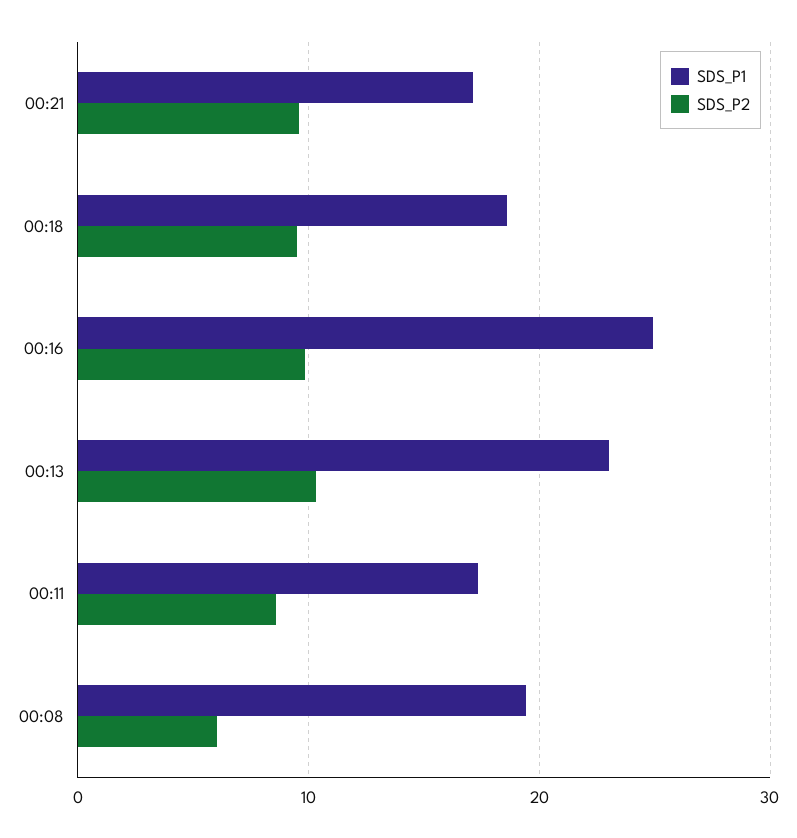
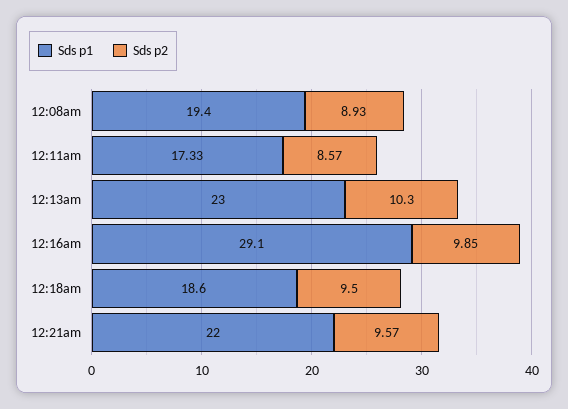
  {
    "SDS_P1": {
-     "00:21": 17,
+     "00:21": 22,
      "00:18": 18.6,
-     "00:16": 25,
+     "00:16": 29.1,
      "00:13": 23,
      "00:11": 17.33,
      "00:08": 19.4
    },
    "SDS_P2": {
      "00:21": 9.57,
      "00:18": 9.5,
      "00:16": 9.85,
      "00:13": 10.3,
      "00:11": 8.57,
-     "00:08": 6
+     "00:08": 8.93
    }
  }

